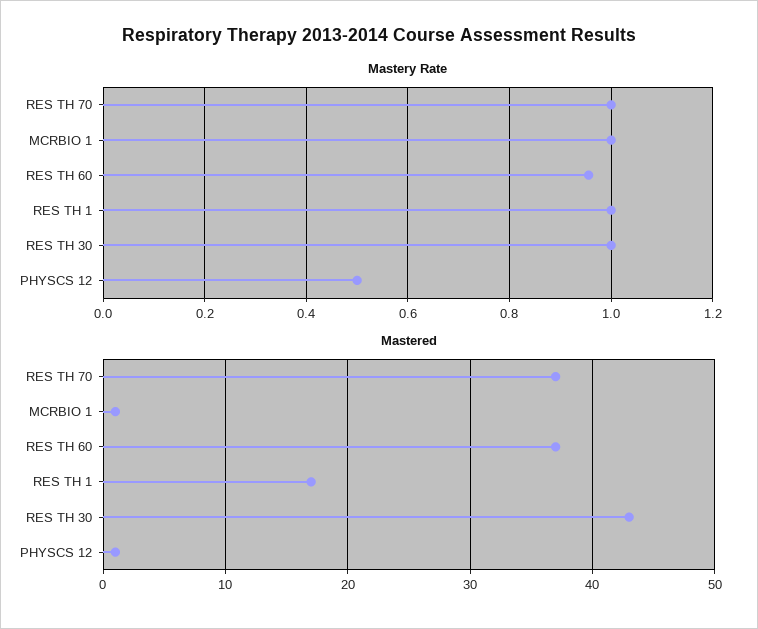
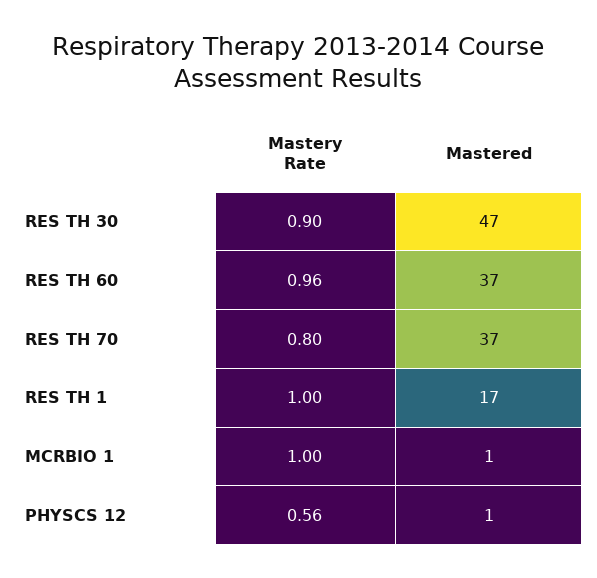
  {
    "Mastery Rate": {
-     "RES TH 70": 1,
+     "RES TH 70": 0.8,
      "MCRBIO 1": 1,
      "RES TH 60": 0.96,
      "RES TH 1": 1,
-     "RES TH 30": 1,
+     "RES TH 30": 0.9,
-     "PHYSCS 12": 0.5
+     "PHYSCS 12": 0.56
    },
    "Mastered": {
      "RES TH 70": 37,
      "MCRBIO 1": 1,
      "RES TH 60": 37,
      "RES TH 1": 17,
-     "RES TH 30": 43,
+     "RES TH 30": 47,
      "PHYSCS 12": 1
    }
  }

